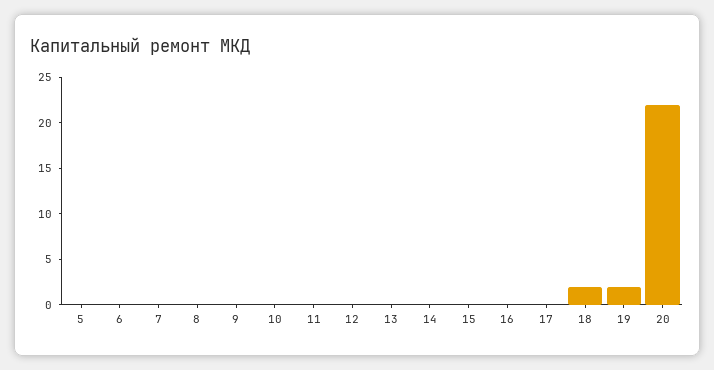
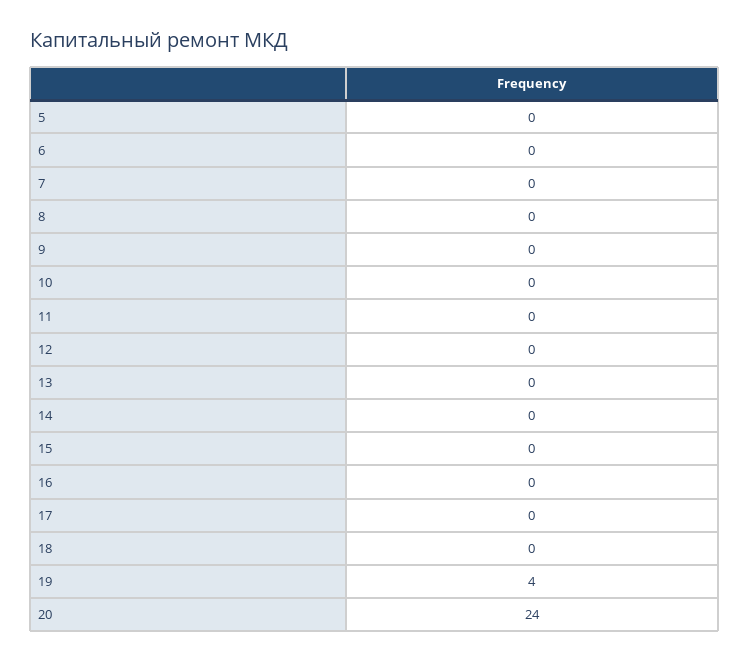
  {
    "5": 0,
    "6": 0,
    "7": 0,
    "8": 0,
    "9": 0,
    "10": 0,
    "11": 0,
    "12": 0,
    "13": 0,
    "14": 0,
    "15": 0,
    "16": 0,
    "17": 0,
-   "18": 2,
+   "18": 0,
-   "19": 2,
+   "19": 4,
-   "20": 22
+   "20": 24
  }

